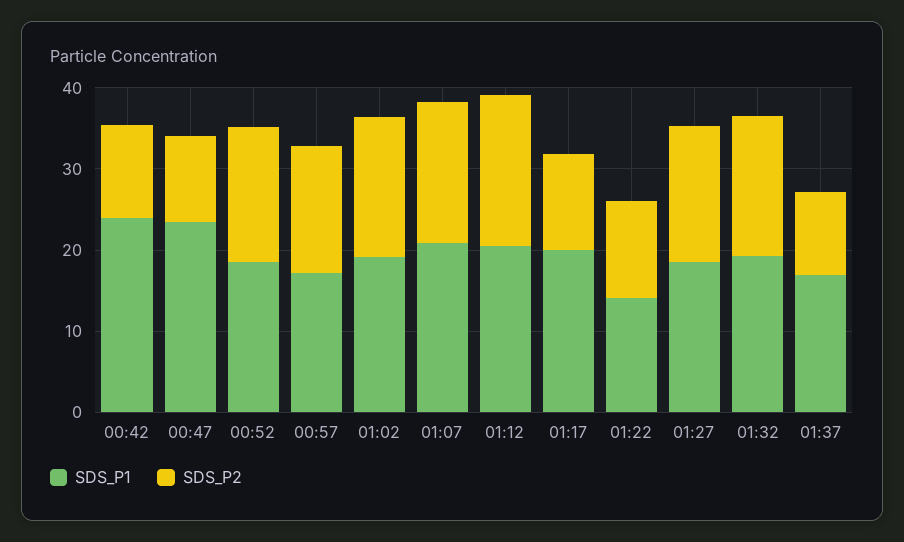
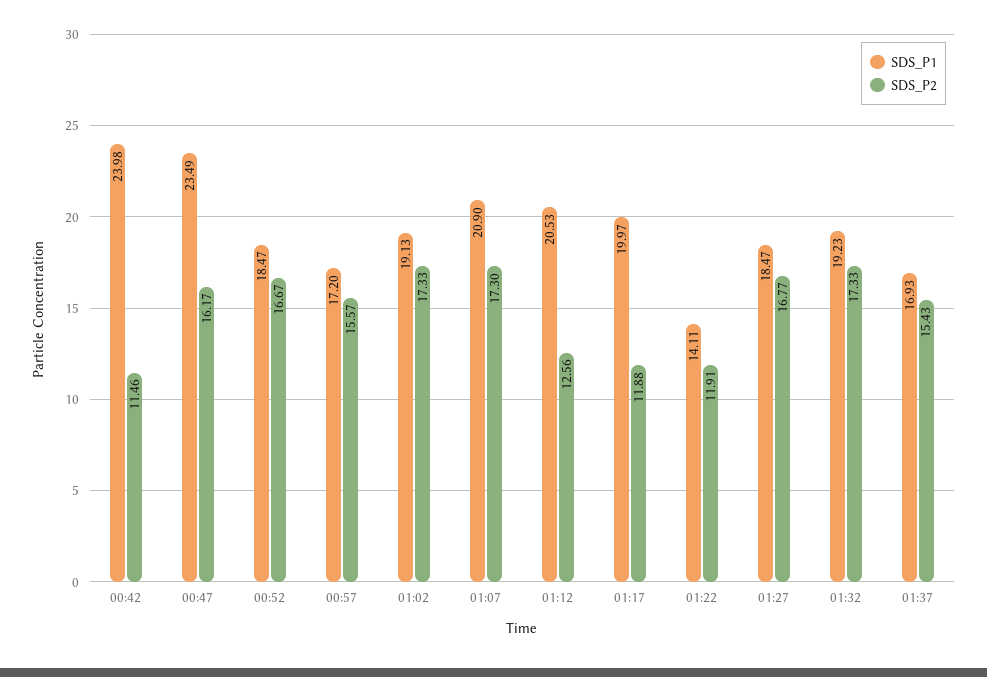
  {
    "SDS_P1": {
      "00:42": 23.98,
      "00:47": 23.49,
      "00:52": 18.47,
      "00:57": 17.2,
      "01:02": 19.13,
      "01:07": 20.9,
      "01:12": 20.53,
      "01:17": 19.97,
      "01:22": 14.11,
      "01:27": 18.47,
      "01:32": 19.23,
      "01:37": 16.93
    },
    "SDS_P2": {
      "00:42": 11.46,
-     "00:47": 10,
+     "00:47": 16.17,
      "00:52": 16.67,
      "00:57": 15.57,
      "01:02": 17.33,
      "01:07": 17.3,
-     "01:12": 18,
+     "01:12": 12.56,
      "01:17": 11.88,
      "01:22": 11.91,
      "01:27": 16.77,
      "01:32": 17.33,
-     "01:37": 10
+     "01:37": 15.43
    }
  }

